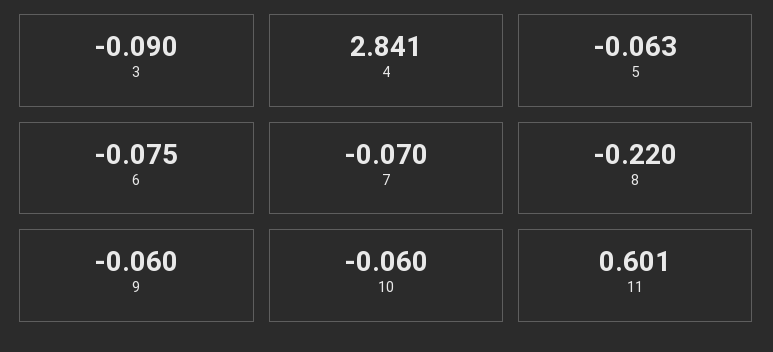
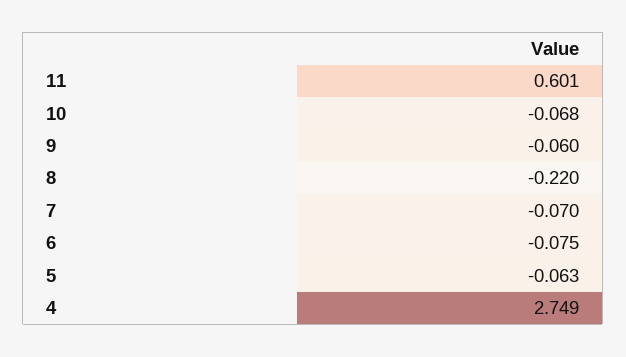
  {
-   "3": -0.09,
-   "4": 2.841,
+   "4": 2.749,
    "5": -0.063,
    "6": -0.075,
    "7": -0.07,
    "8": -0.22,
    "9": -0.06,
-   "10": -0.06,
+   "10": -0.068,
    "11": 0.601
  }

